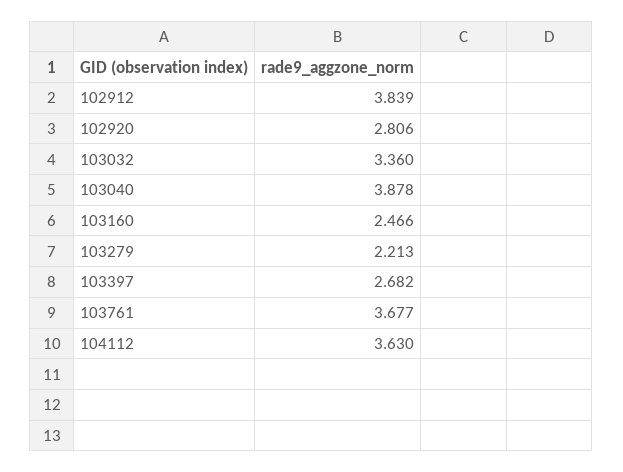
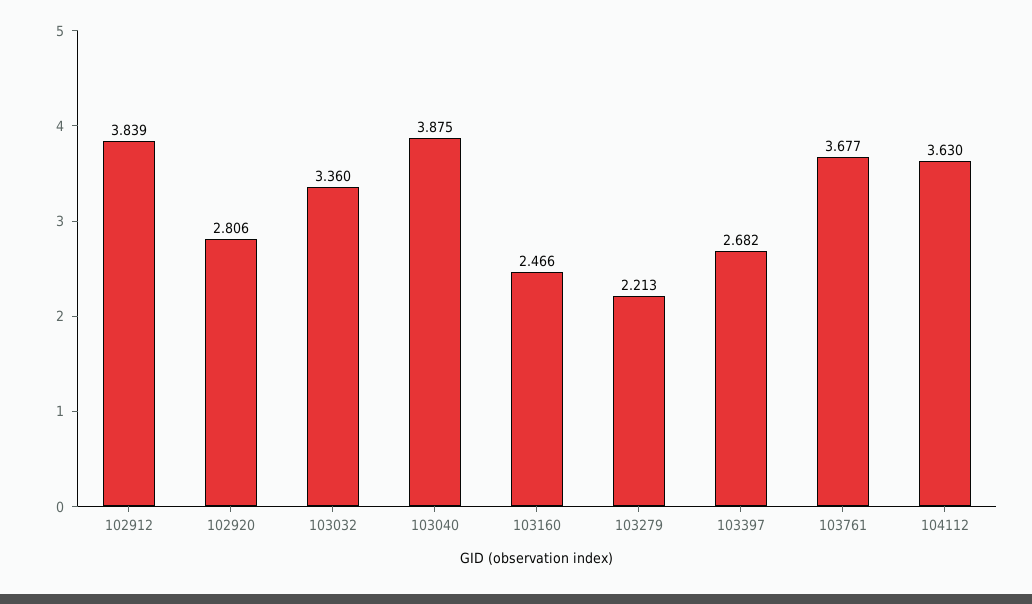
  {
    "102912": 3.839,
    "102920": 2.806,
    "103032": 3.36,
-   "103040": 3.878,
+   "103040": 3.875,
    "103160": 2.466,
    "103279": 2.213,
    "103397": 2.682,
    "103761": 3.677,
    "104112": 3.63
  }

